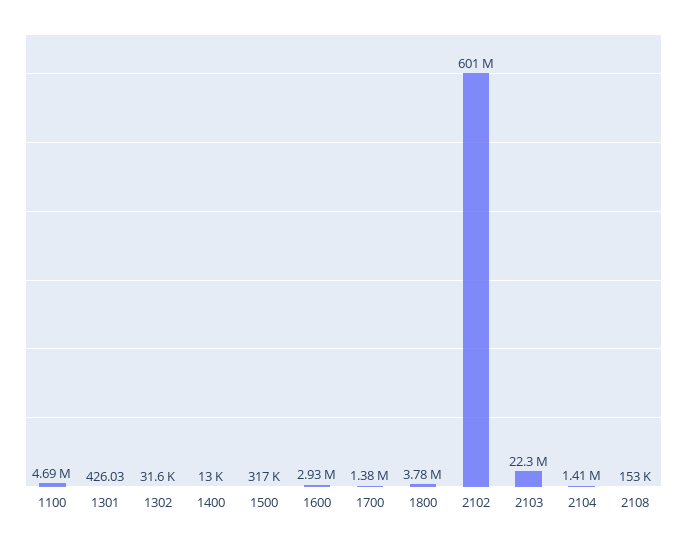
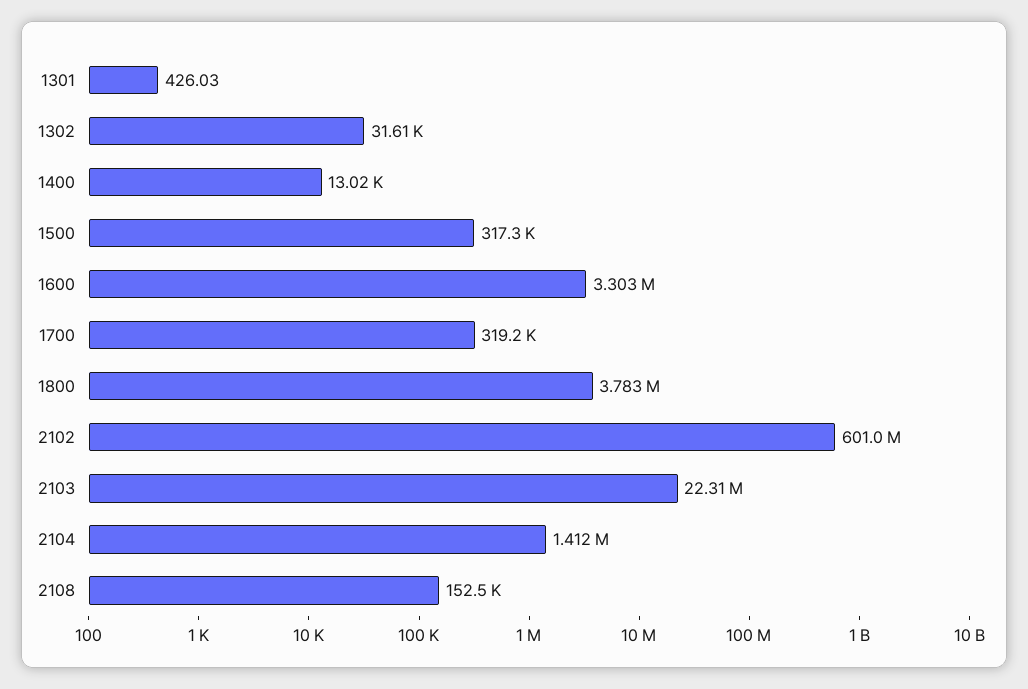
  {
-   "1100": 4690000,
    "1301": 426.03,
    "1302": 31610,
    "1400": 13020,
    "1500": 317300,
-   "1600": 2930000,
+   "1600": 3303000,
-   "1700": 1380000,
+   "1700": 319200,
    "1800": 3783000,
    "2102": 601000000,
    "2103": 22310000,
    "2104": 1412000,
    "2108": 152500
  }

